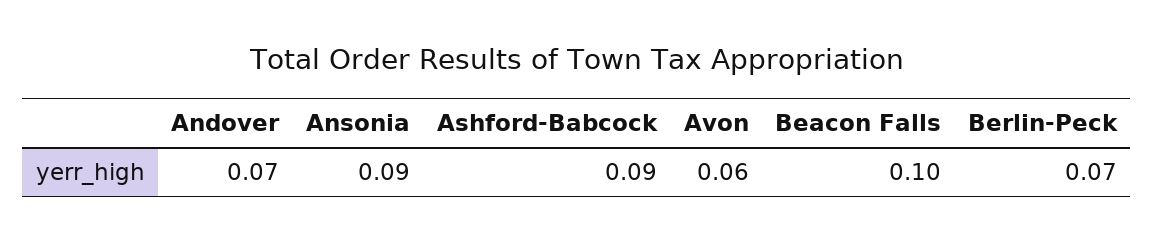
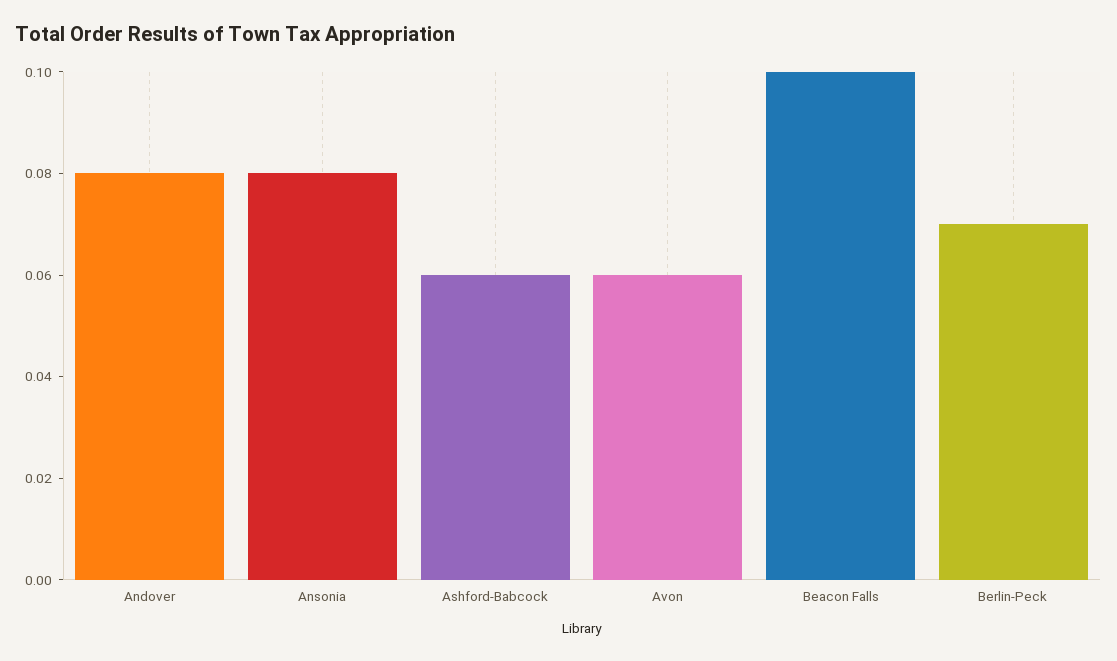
  {
-   "Andover": 0.07,
+   "Andover": 0.08,
-   "Ansonia": 0.09,
+   "Ansonia": 0.08,
-   "Ashford-Babcock": 0.09,
+   "Ashford-Babcock": 0.06,
    "Avon": 0.06,
    "Beacon Falls": 0.1,
    "Berlin-Peck": 0.07
  }

